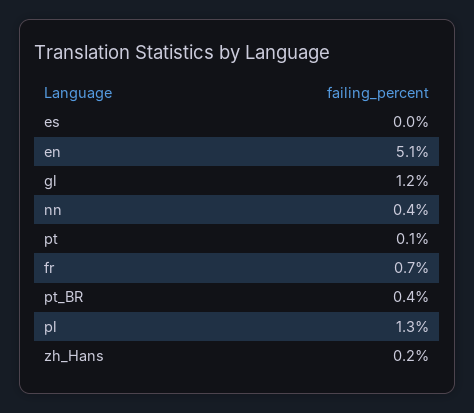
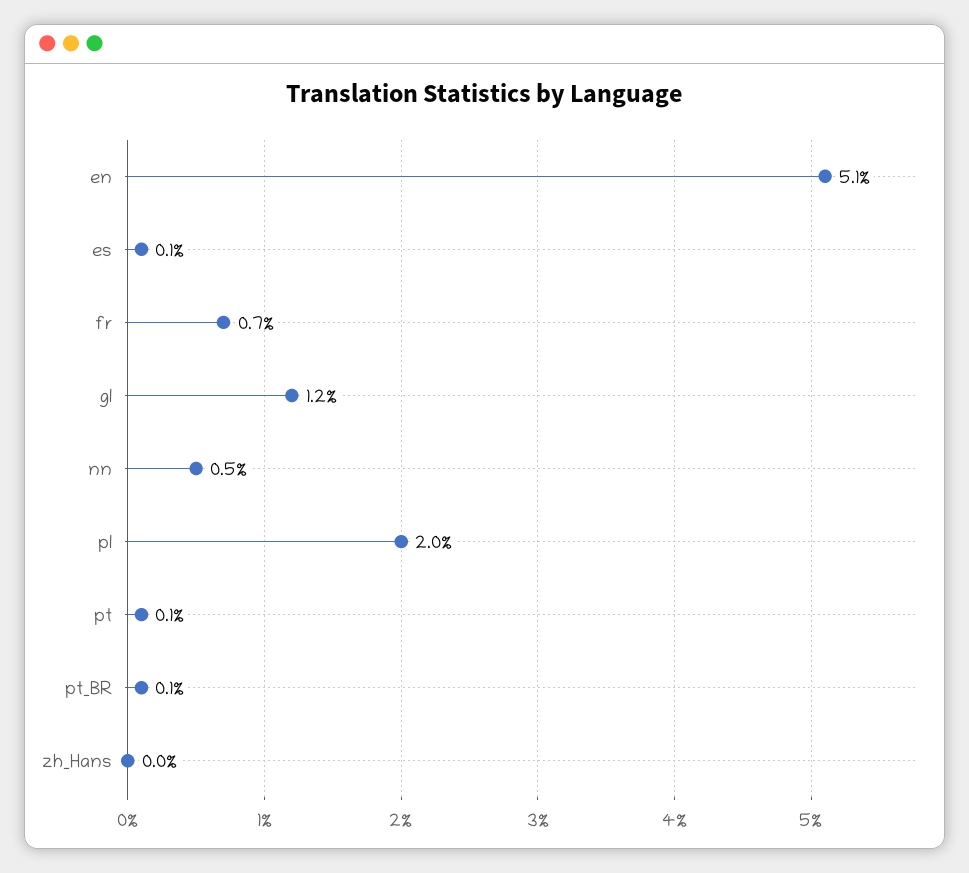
  {
-   "es": 0,
+   "es": 0.1,
    "en": 5.1,
    "gl": 1.2,
-   "nn": 0.4,
+   "nn": 0.5,
    "pt": 0.1,
    "fr": 0.7,
-   "pt_BR": 0.4,
+   "pt_BR": 0.1,
-   "pl": 1.3,
+   "pl": 2,
-   "zh_Hans": 0.2
+   "zh_Hans": 0
  }

